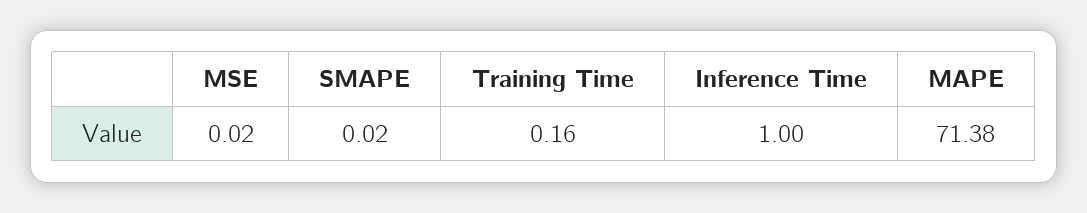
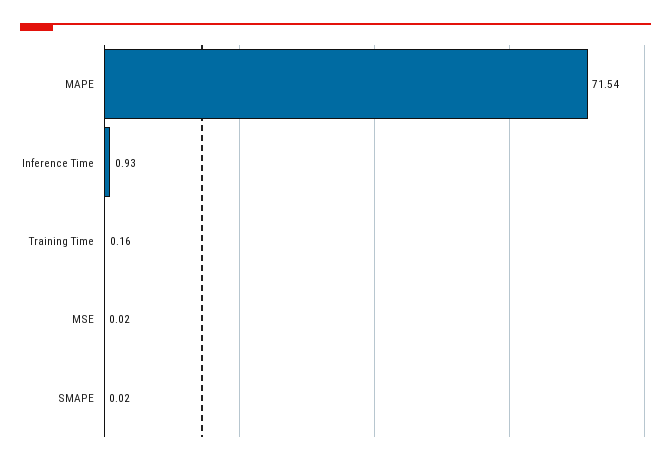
  {
    "MSE": 0.02,
    "SMAPE": 0.02,
    "Training Time": 0.16,
-   "Inference Time": 1,
+   "Inference Time": 0.93,
-   "MAPE": 71.38
+   "MAPE": 71.54
  }

